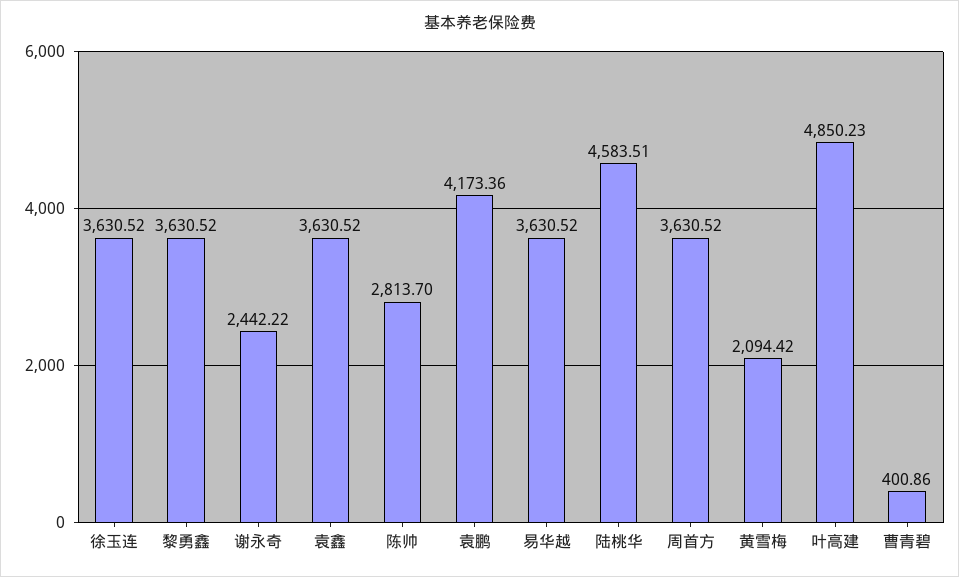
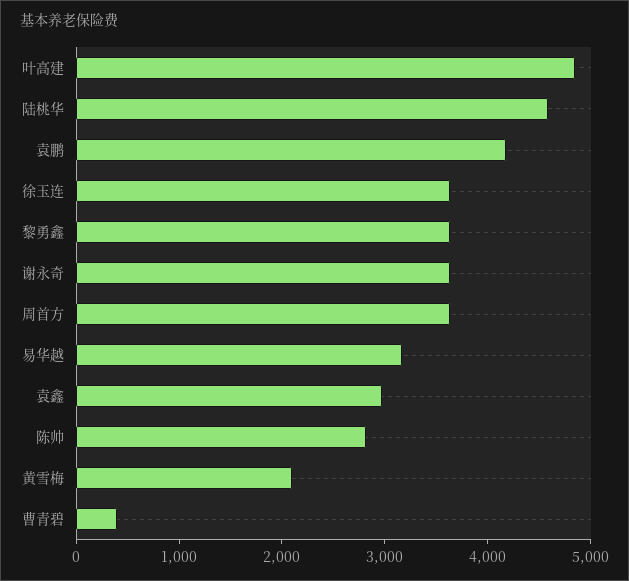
  {
    "徐玉连": 3630.52,
    "黎勇鑫": 3630.52,
-   "谢永奇": 2442.22,
+   "谢永奇": 3600,
-   "袁鑫": 3630.52,
+   "袁鑫": 3000,
    "陈帅": 2813.7,
    "袁鹏": 4173.36,
-   "易华越": 3630.52,
+   "易华越": 3200,
    "陆桃华": 4583.51,
    "周首方": 3630.52,
    "黄雪梅": 2094.42,
    "叶高建": 4850.23,
    "曹青碧": 400.86
  }

